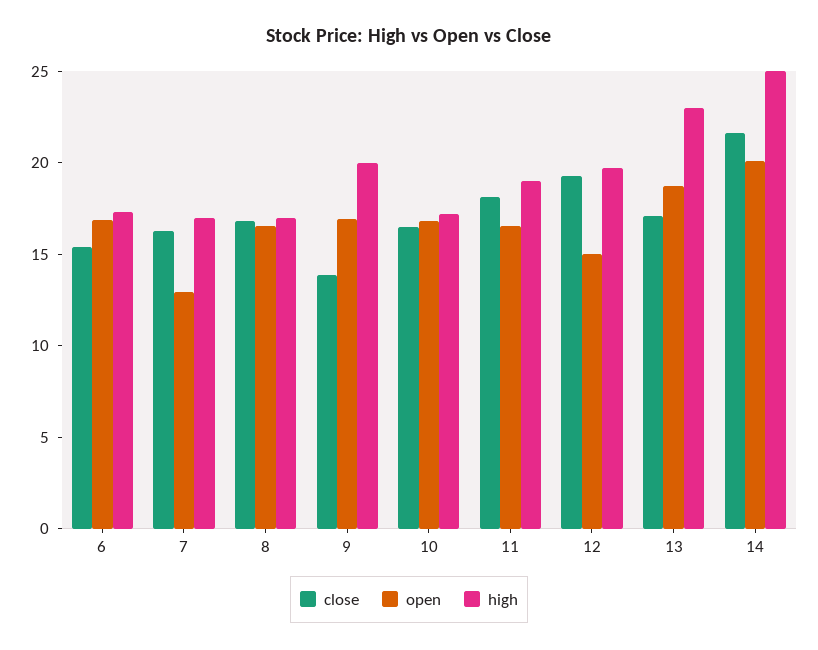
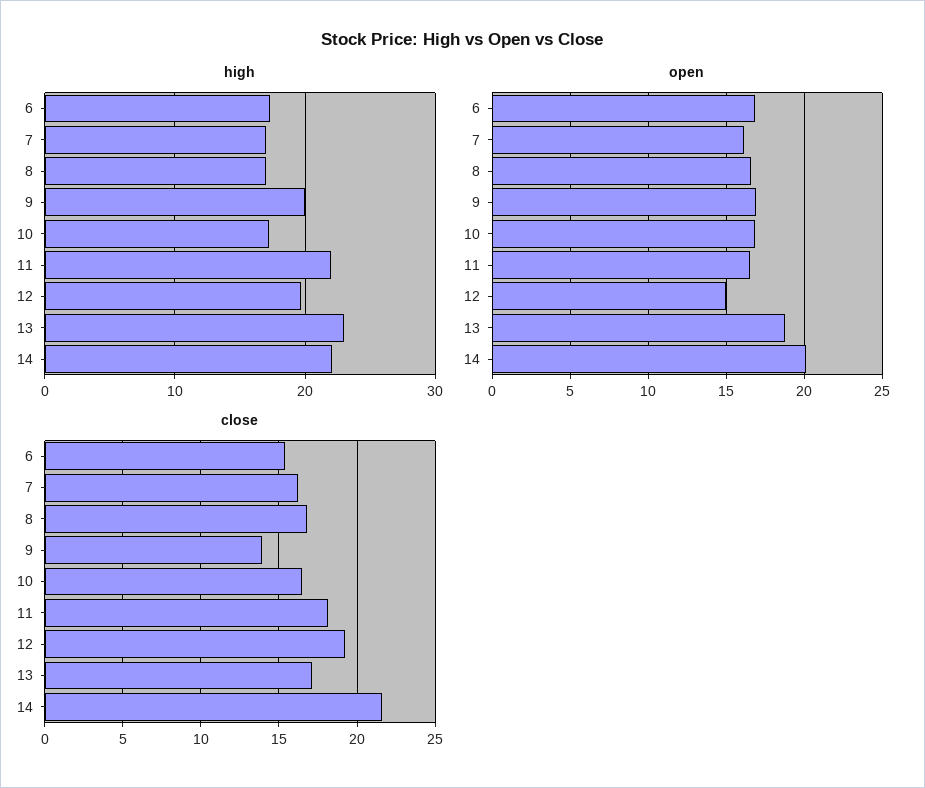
  {
    "close": {
      "6": 15.5,
      "7": 16.5,
      "8": 17,
      "9": 14,
      "10": 16.5,
      "11": 18,
      "12": 19.5,
      "13": 17,
      "14": 21.5
    },
    "open": {
      "6": 17,
-     "7": 13,
+     "7": 16,
      "8": 16.5,
      "9": 17,
      "10": 17,
      "11": 16.5,
      "12": 15,
      "13": 19,
      "14": 20
    },
    "high": {
      "6": 17,
      "7": 17,
      "8": 17,
      "9": 20,
      "10": 17,
-     "11": 19,
+     "11": 22,
      "12": 20,
      "13": 23,
-     "14": 25
+     "14": 22
    }
  }

